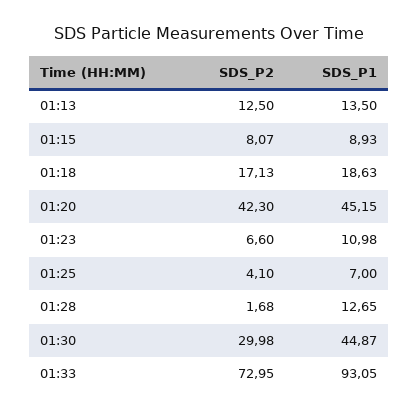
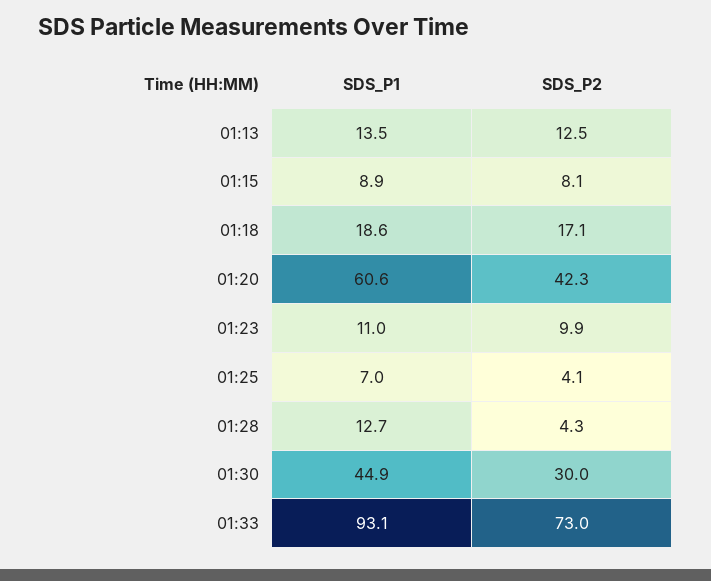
  {
    "SDS_P2": {
      "01:13": 12.5,
      "01:15": 8.07,
      "01:18": 17.13,
      "01:20": 42.3,
-     "01:23": 6.6,
+     "01:23": 9.9,
      "01:25": 4.1,
-     "01:28": 1.68,
+     "01:28": 4.3,
      "01:30": 29.98,
      "01:33": 72.95
    },
    "SDS_P1": {
      "01:13": 13.5,
      "01:15": 8.93,
      "01:18": 18.63,
-     "01:20": 45.15,
+     "01:20": 60.6,
      "01:23": 10.98,
      "01:25": 7,
      "01:28": 12.65,
      "01:30": 44.87,
      "01:33": 93.05
    }
  }

